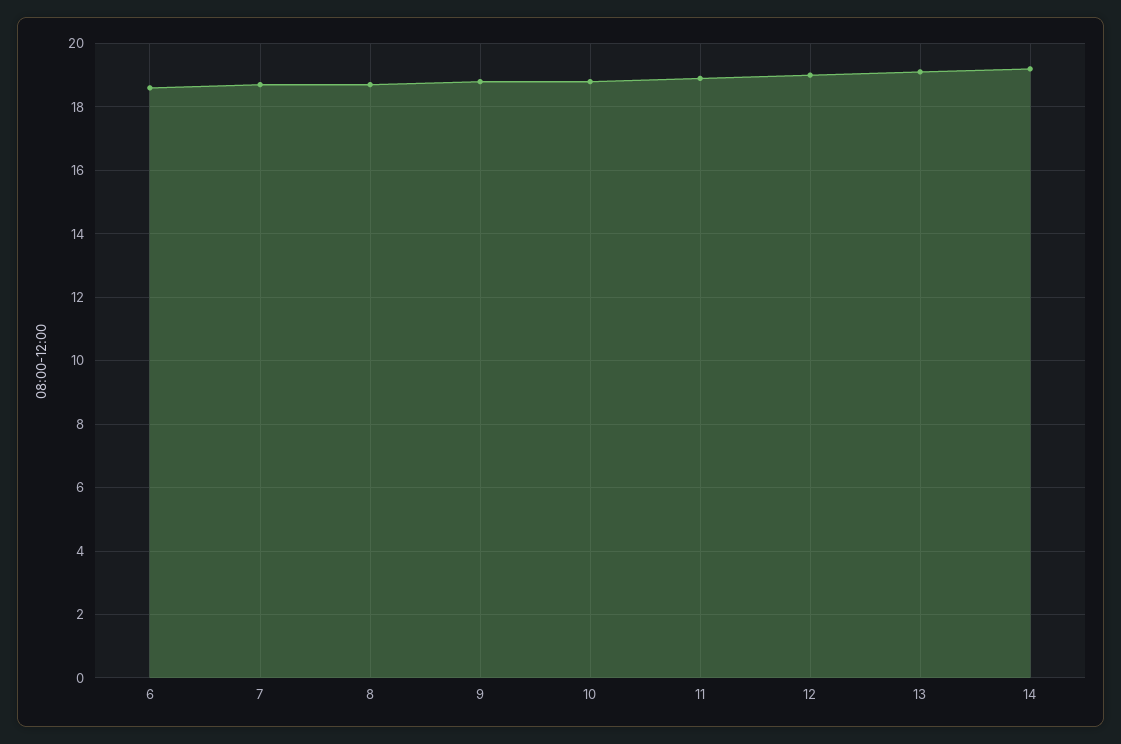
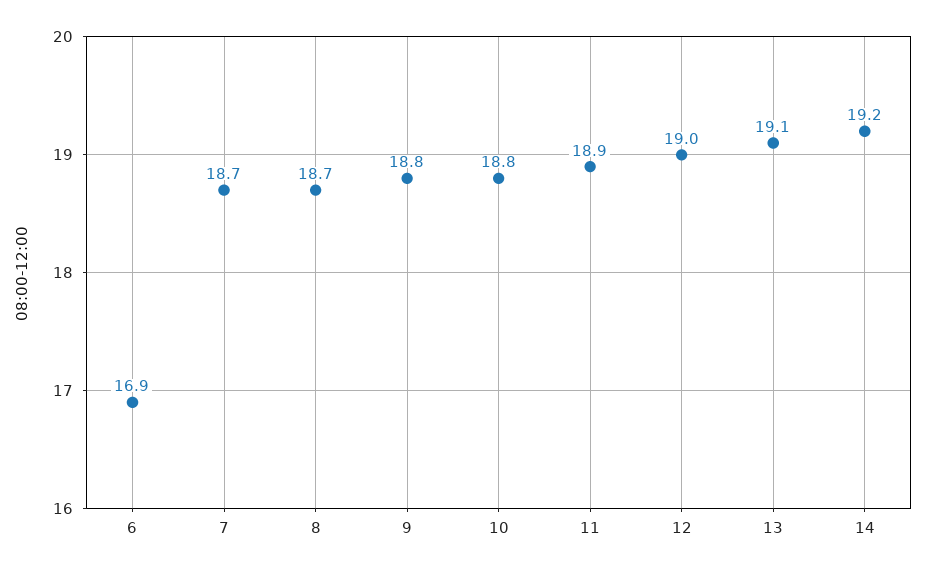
  {
-   "6": 18.5,
+   "6": 16.9,
    "7": 18.7,
    "8": 18.7,
    "9": 18.8,
    "10": 18.8,
    "11": 18.9,
    "12": 19,
    "13": 19.1,
    "14": 19.2
  }

